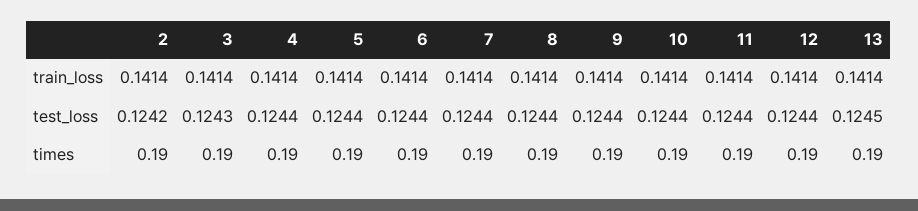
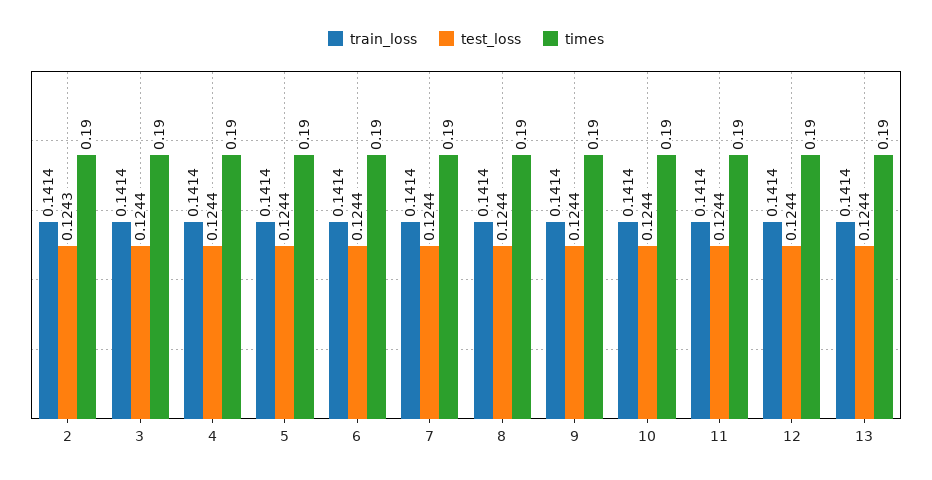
  {
    "train_loss": {
      "2": 0.1414,
      "3": 0.1414,
      "4": 0.1414,
      "5": 0.1414,
      "6": 0.1414,
      "7": 0.1414,
      "8": 0.1414,
      "9": 0.1414,
      "10": 0.1414,
      "11": 0.1414,
      "12": 0.1414,
      "13": 0.1414
    },
    "test_loss": {
-     "2": 0.1242,
+     "2": 0.1243,
-     "3": 0.1243,
+     "3": 0.1244,
      "4": 0.1244,
      "5": 0.1244,
      "6": 0.1244,
      "7": 0.1244,
      "8": 0.1244,
      "9": 0.1244,
      "10": 0.1244,
      "11": 0.1244,
      "12": 0.1244,
-     "13": 0.1245
+     "13": 0.1244
    },
    "times": {
      "2": 0.19,
      "3": 0.19,
      "4": 0.19,
      "5": 0.19,
      "6": 0.19,
      "7": 0.19,
      "8": 0.19,
      "9": 0.19,
      "10": 0.19,
      "11": 0.19,
      "12": 0.19,
      "13": 0.19
    }
  }

